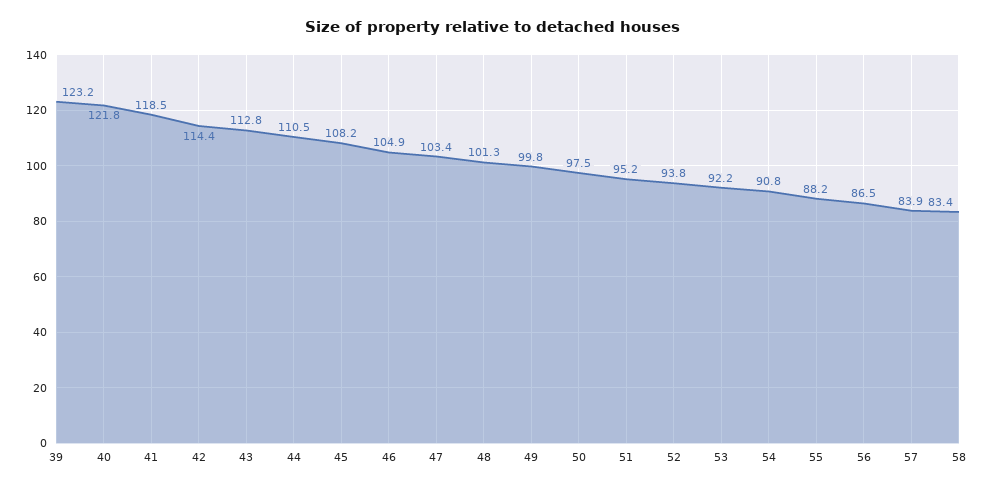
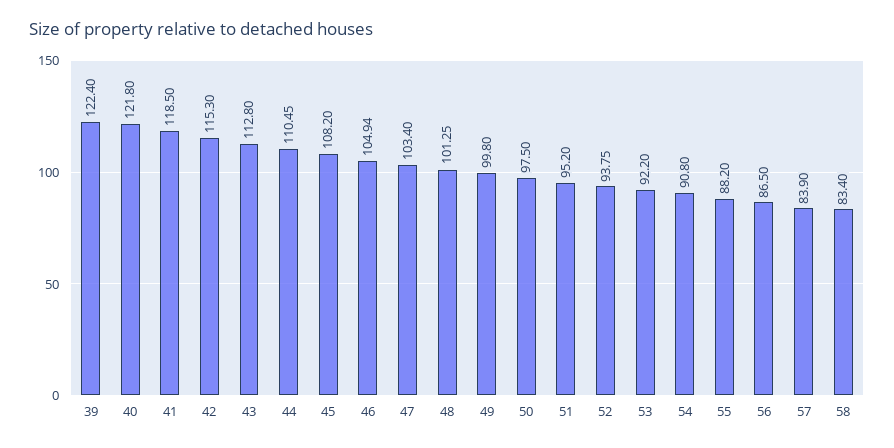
  {
-   "39": 123.2,
+   "39": 122.4,
    "40": 121.8,
    "41": 118.5,
-   "42": 114.4,
+   "42": 115.3,
    "43": 112.8,
    "44": 110.45,
    "45": 108.2,
    "46": 104.94,
    "47": 103.4,
    "48": 101.25,
    "49": 99.8,
    "50": 97.5,
    "51": 95.2,
    "52": 93.75,
    "53": 92.2,
    "54": 90.8,
    "55": 88.2,
    "56": 86.5,
    "57": 83.9,
    "58": 83.4
  }

